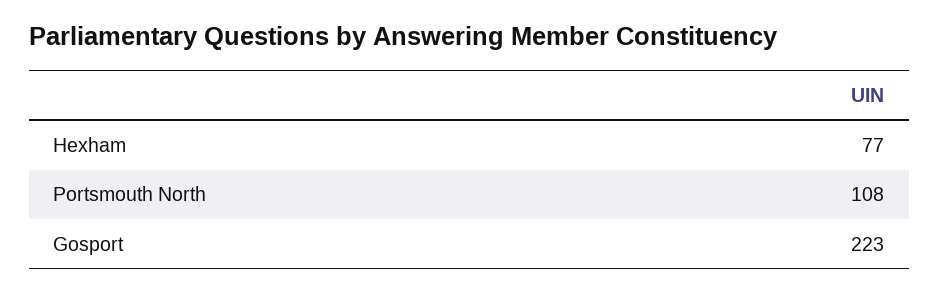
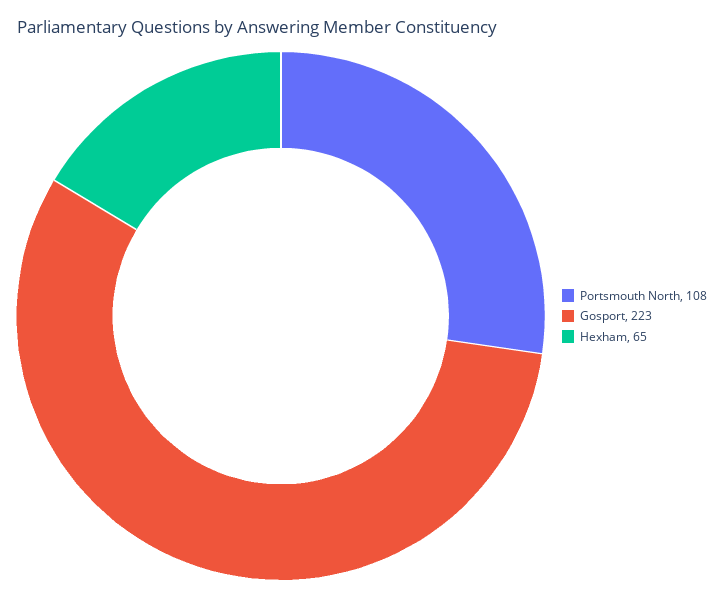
  {
-   "Hexham": 77,
+   "Hexham": 65,
    "Portsmouth North": 108,
    "Gosport": 223
  }

